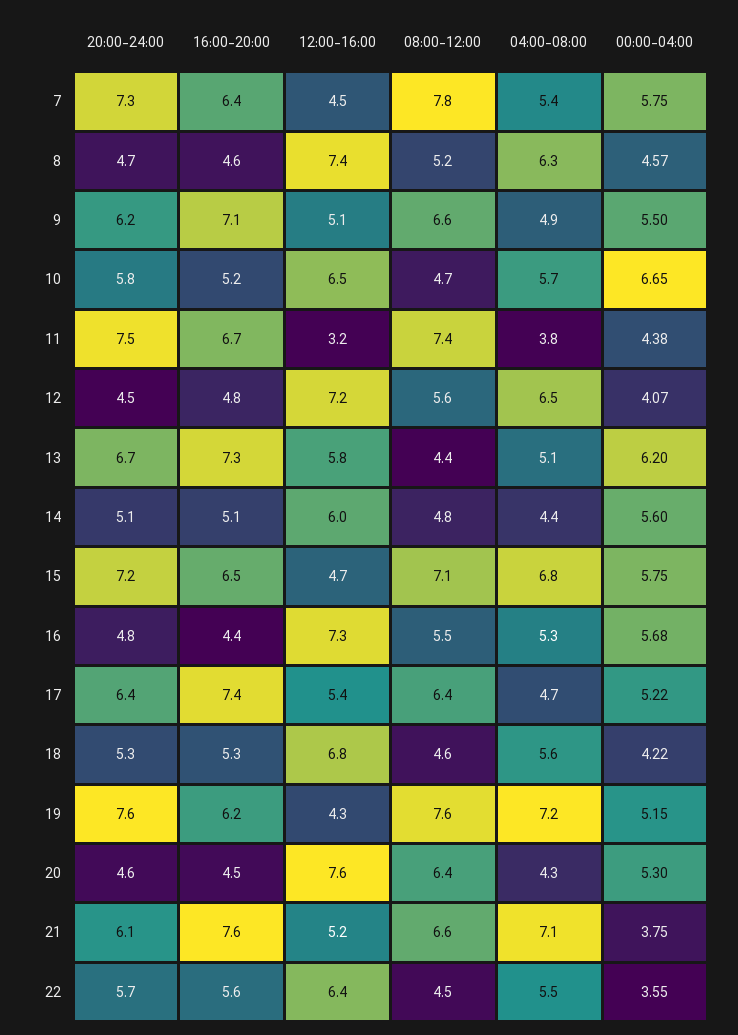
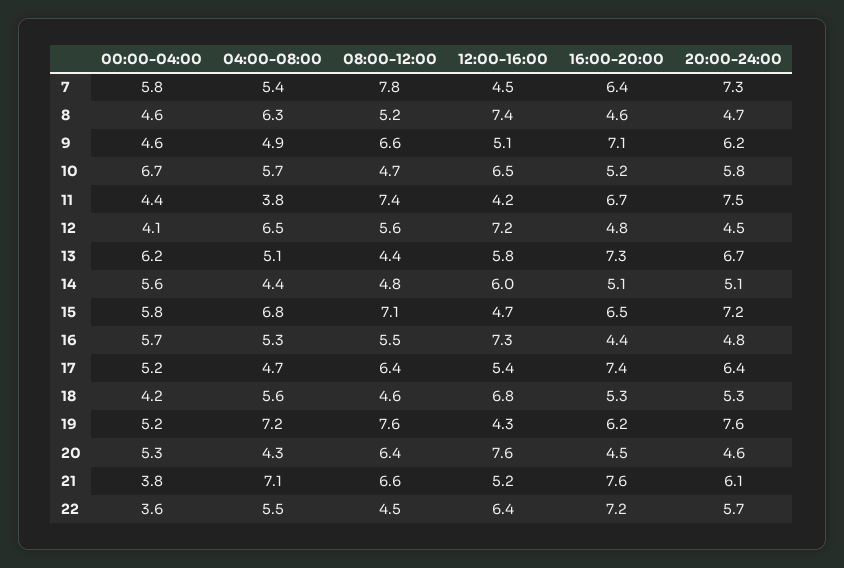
  {
    "20:00-24:00": {
      "7": 7.3,
      "8": 4.7,
      "9": 6.2,
      "10": 5.8,
      "11": 7.5,
      "12": 4.5,
      "13": 6.7,
      "14": 5.1,
      "15": 7.2,
      "16": 4.8,
      "17": 6.4,
      "18": 5.3,
      "19": 7.6,
      "20": 4.6,
      "21": 6.1,
      "22": 5.7
    },
    "16:00-20:00": {
      "7": 6.4,
      "8": 4.6,
      "9": 7.1,
      "10": 5.2,
      "11": 6.7,
      "12": 4.8,
      "13": 7.3,
      "14": 5.1,
      "15": 6.5,
      "16": 4.4,
      "17": 7.4,
      "18": 5.3,
      "19": 6.2,
      "20": 4.5,
      "21": 7.6,
-     "22": 5.6
+     "22": 7.2
    },
    "12:00-16:00": {
      "7": 4.5,
      "8": 7.4,
      "9": 5.1,
      "10": 6.5,
-     "11": 3.2,
+     "11": 4.2,
      "12": 7.2,
      "13": 5.8,
      "14": 6,
      "15": 4.7,
      "16": 7.3,
      "17": 5.4,
      "18": 6.8,
      "19": 4.3,
      "20": 7.6,
      "21": 5.2,
      "22": 6.4
    },
    "08:00-12:00": {
      "7": 7.8,
      "8": 5.2,
      "9": 6.6,
      "10": 4.7,
      "11": 7.4,
      "12": 5.6,
      "13": 4.4,
      "14": 4.8,
      "15": 7.1,
      "16": 5.5,
      "17": 6.4,
      "18": 4.6,
      "19": 7.6,
      "20": 6.4,
      "21": 6.6,
      "22": 4.5
    },
    "04:00-08:00": {
      "7": 5.4,
      "8": 6.3,
      "9": 4.9,
      "10": 5.7,
      "11": 3.8,
      "12": 6.5,
      "13": 5.1,
      "14": 4.4,
      "15": 6.8,
      "16": 5.3,
      "17": 4.7,
      "18": 5.6,
      "19": 7.2,
      "20": 4.3,
      "21": 7.1,
      "22": 5.5
    },
    "00:00-04:00": {
      "7": 5.75,
      "8": 4.57,
-     "9": 5.5,
+     "9": 4.6,
      "10": 6.65,
      "11": 4.38,
      "12": 4.07,
      "13": 6.2,
      "14": 5.6,
      "15": 5.75,
      "16": 5.68,
      "17": 5.22,
      "18": 4.22,
      "19": 5.15,
      "20": 5.3,
      "21": 3.75,
      "22": 3.55
    }
  }

